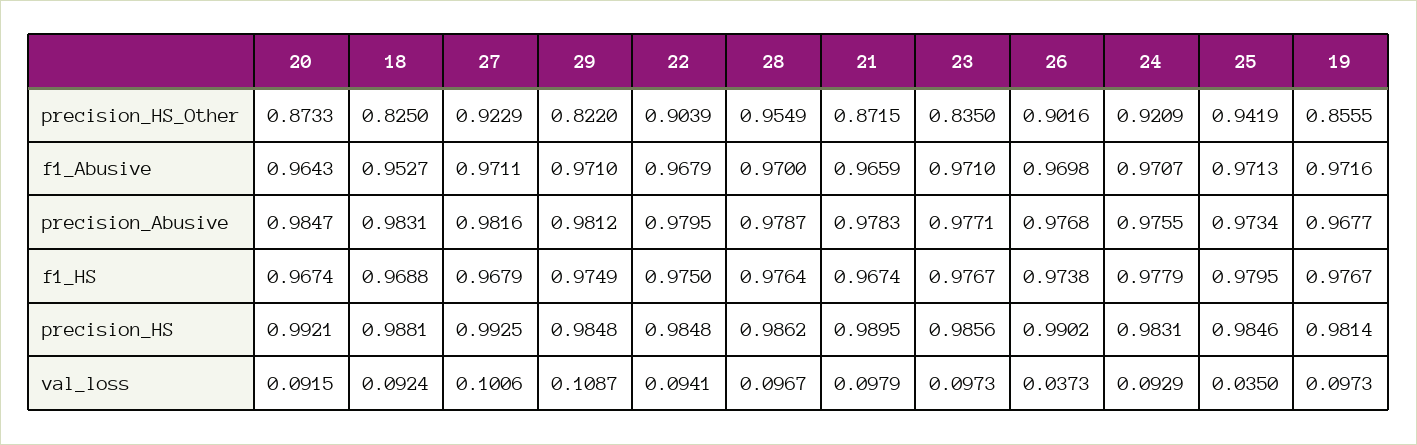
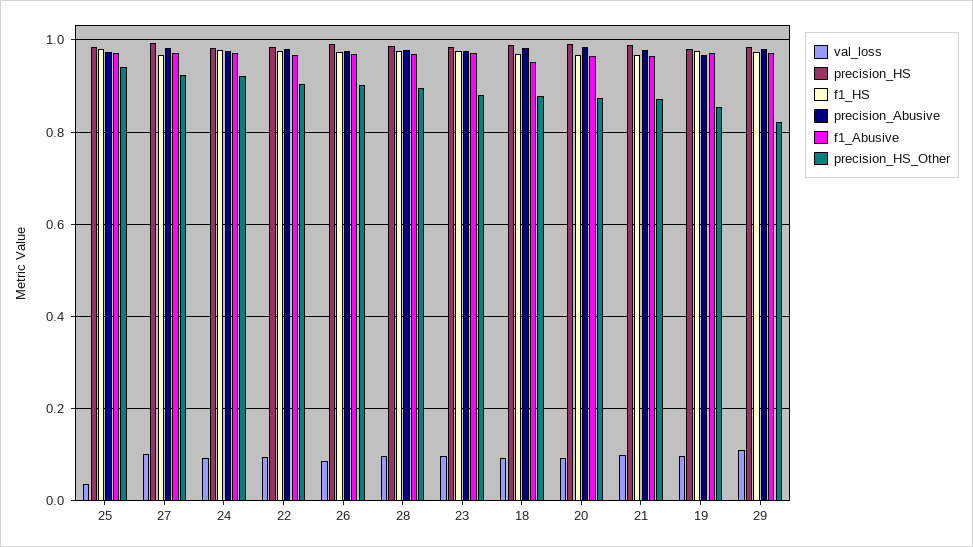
  {
    "precision_HS_Other": {
      "20": 0.8733,
-     "18": 0.825,
+     "18": 0.88,
      "27": 0.9229,
      "29": 0.822,
      "22": 0.9039,
-     "28": 0.9549,
+     "28": 0.9,
      "21": 0.8715,
-     "23": 0.835,
+     "23": 0.88,
      "26": 0.9016,
      "24": 0.9209,
      "25": 0.9419,
      "19": 0.8555
    },
    "f1_Abusive": {
      "20": 0.9643,
      "18": 0.9527,
      "27": 0.9711,
      "29": 0.971,
      "22": 0.9679,
      "28": 0.97,
      "21": 0.9659,
      "23": 0.971,
      "26": 0.9698,
      "24": 0.9707,
      "25": 0.9713,
      "19": 0.9716
    },
    "precision_Abusive": {
      "20": 0.9847,
      "18": 0.9831,
      "27": 0.9816,
      "29": 0.9812,
      "22": 0.9795,
      "28": 0.9787,
      "21": 0.9783,
      "23": 0.9771,
      "26": 0.9768,
      "24": 0.9755,
      "25": 0.9734,
      "19": 0.9677
    },
    "f1_HS": {
      "20": 0.9674,
      "18": 0.9688,
      "27": 0.9679,
      "29": 0.9749,
      "22": 0.975,
      "28": 0.9764,
      "21": 0.9674,
      "23": 0.9767,
      "26": 0.9738,
      "24": 0.9779,
      "25": 0.9795,
      "19": 0.9767
    },
    "precision_HS": {
      "20": 0.9921,
      "18": 0.9881,
      "27": 0.9925,
      "29": 0.9848,
      "22": 0.9848,
      "28": 0.9862,
      "21": 0.9895,
      "23": 0.9856,
      "26": 0.9902,
      "24": 0.9831,
      "25": 0.9846,
      "19": 0.9814
    },
    "val_loss": {
      "20": 0.0915,
      "18": 0.0924,
      "27": 0.1006,
      "29": 0.1087,
      "22": 0.0941,
      "28": 0.0967,
      "21": 0.0979,
      "23": 0.0973,
-     "26": 0.0373,
+     "26": 0.08,
      "24": 0.0929,
      "25": 0.035,
      "19": 0.0973
    }
  }

